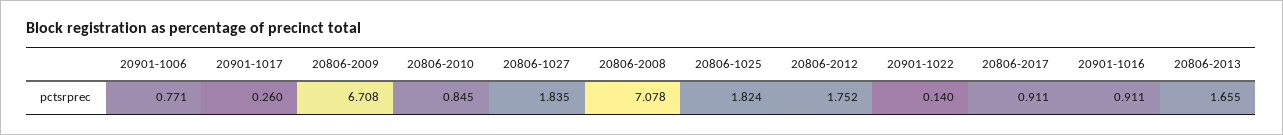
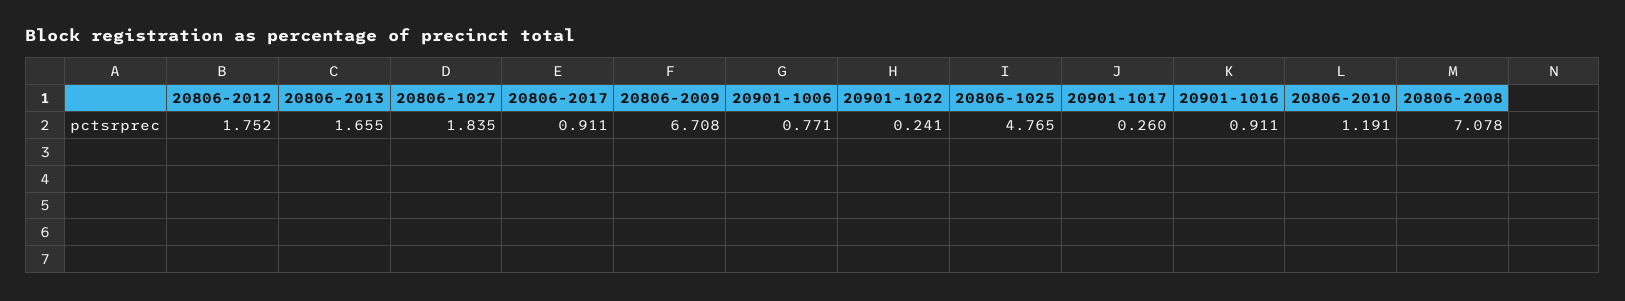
  {
    "20901-1006": 0.771,
    "20901-1017": 0.26,
    "20806-2009": 6.708,
-   "20806-2010": 0.845,
+   "20806-2010": 1.191,
    "20806-1027": 1.835,
    "20806-2008": 7.078,
-   "20806-1025": 1.824,
+   "20806-1025": 4.765,
    "20806-2012": 1.752,
-   "20901-1022": 0.14,
+   "20901-1022": 0.241,
    "20806-2017": 0.911,
    "20901-1016": 0.911,
    "20806-2013": 1.655
  }

